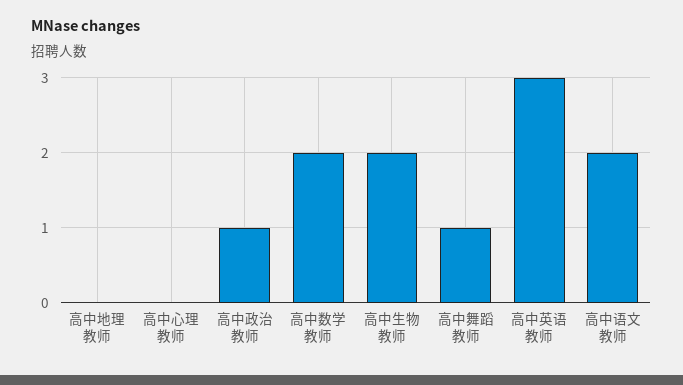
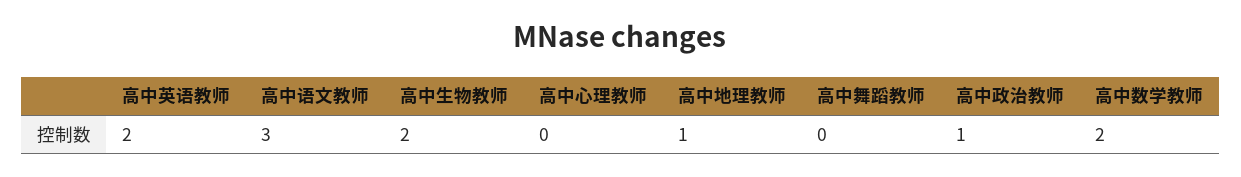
  {
-   "高中地理教师": 0,
+   "高中地理教师": 1,
    "高中心理教师": 0,
    "高中政治教师": 1,
    "高中数学教师": 2,
    "高中生物教师": 2,
-   "高中舞蹈教师": 1,
+   "高中舞蹈教师": 0,
-   "高中英语教师": 3,
+   "高中英语教师": 2,
-   "高中语文教师": 2
+   "高中语文教师": 3
  }

